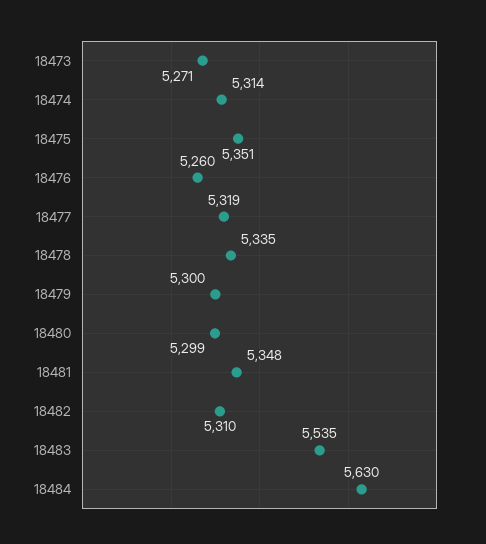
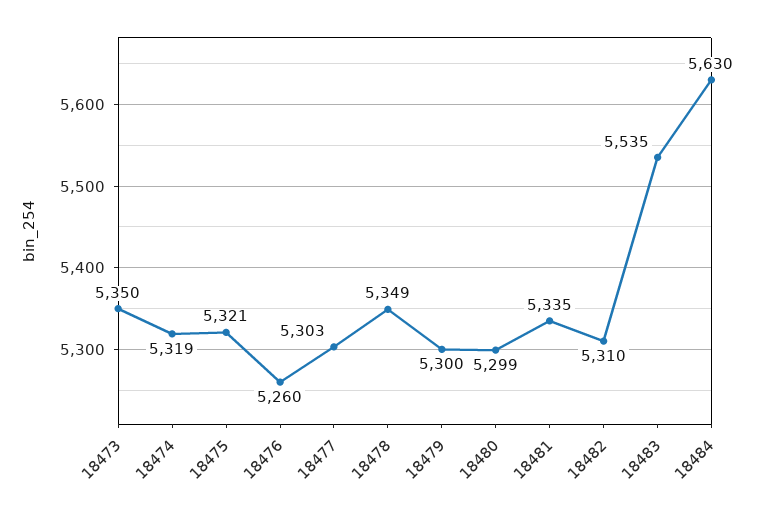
  {
-   "18473": 5271,
+   "18473": 5350,
-   "18474": 5314,
+   "18474": 5319,
-   "18475": 5351,
+   "18475": 5321,
    "18476": 5260,
-   "18477": 5319,
+   "18477": 5303,
-   "18478": 5335,
+   "18478": 5349,
    "18479": 5300,
    "18480": 5299,
-   "18481": 5348,
+   "18481": 5335,
    "18482": 5310,
    "18483": 5535,
    "18484": 5630
  }

